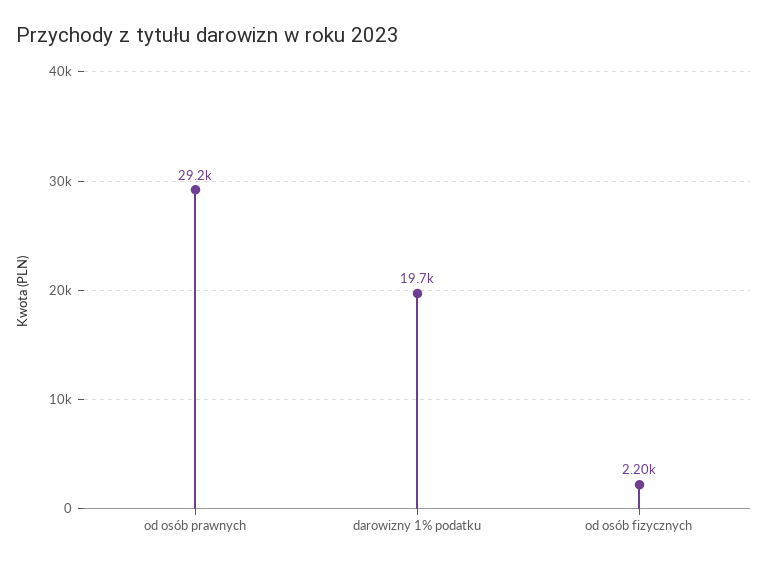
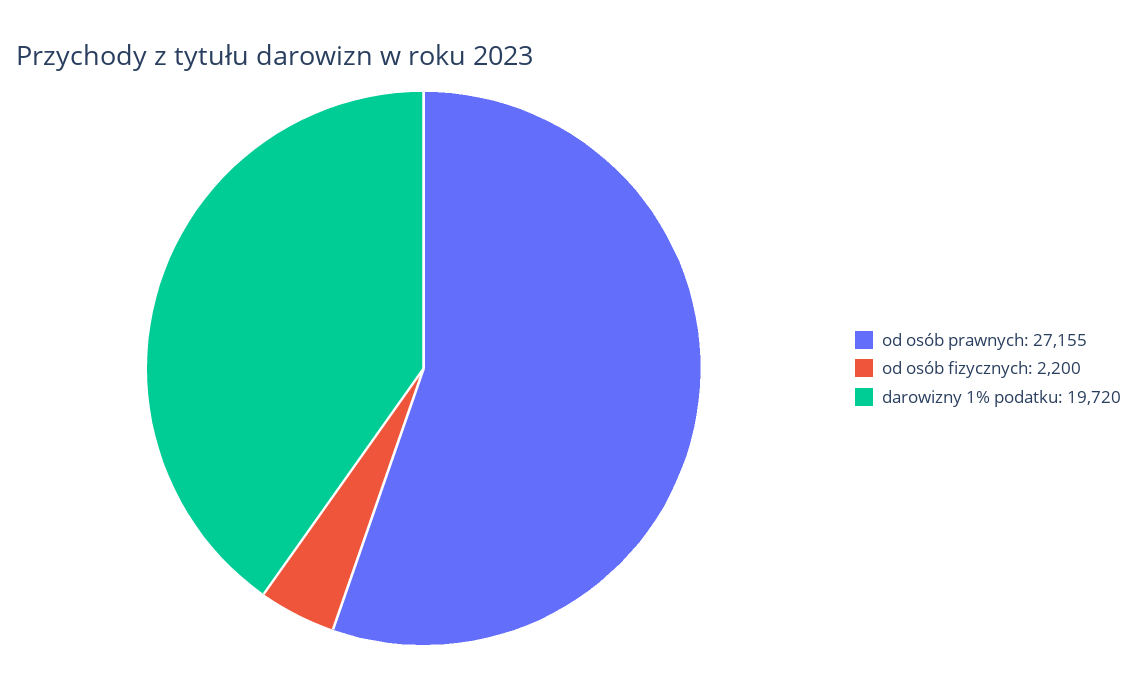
  {
-   "od osób prawnych": 29200,
+   "od osób prawnych": 27155,
    "darowizny 1% podatku": 19720,
    "od osób fizycznych": 2200
  }

